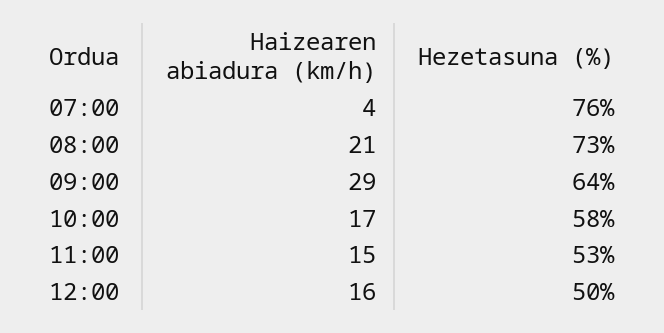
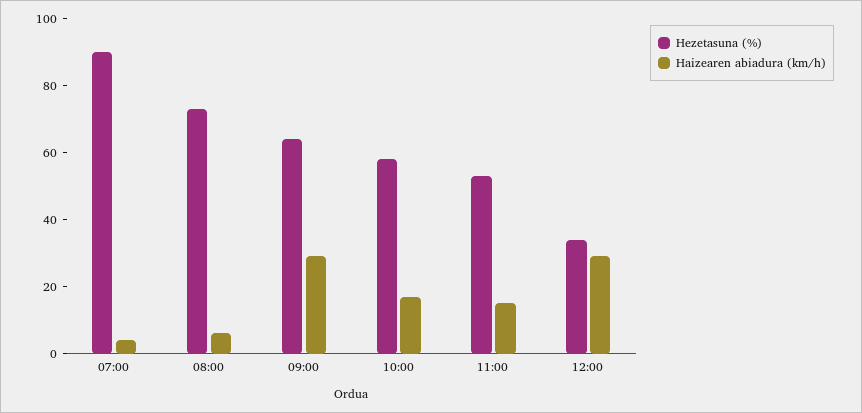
  {
    "Haizearen abiadura (km/h)": {
      "07:00": 4,
-     "08:00": 21,
+     "08:00": 5,
      "09:00": 29,
      "10:00": 17,
      "11:00": 15,
-     "12:00": 16
+     "12:00": 30
    },
    "Hezetasuna (%)": {
-     "07:00": 76,
+     "07:00": 90,
      "08:00": 73,
      "09:00": 64,
      "10:00": 58,
      "11:00": 53,
-     "12:00": 50
+     "12:00": 35
    }
  }

